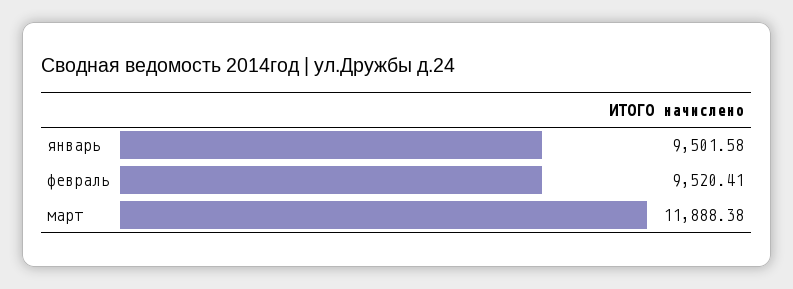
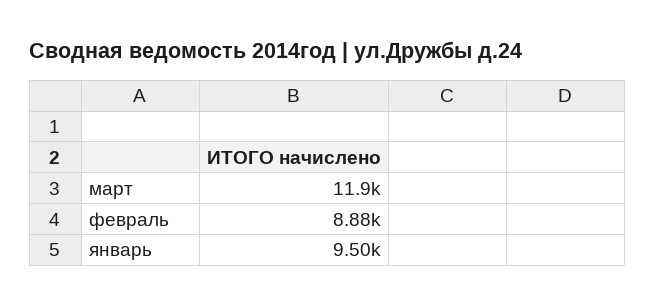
  {
    "январь": 9501.58,
-   "февраль": 9520.41,
+   "февраль": 8880,
    "март": 11888.38
  }

